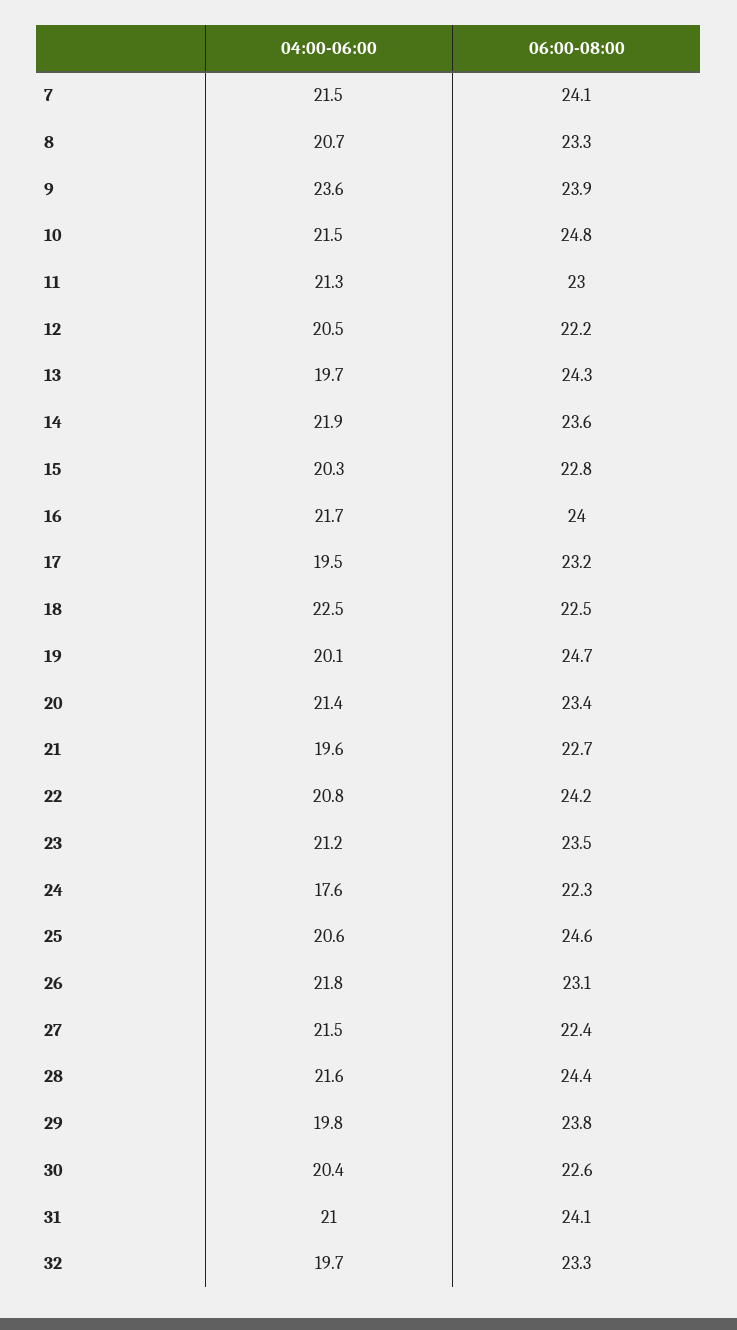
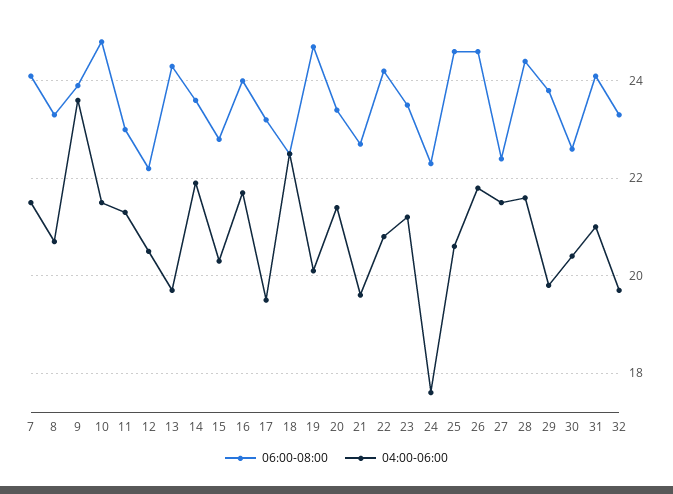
  {
    "04:00-06:00": {
      "7": 21.5,
      "8": 20.7,
      "9": 23.6,
      "10": 21.5,
      "11": 21.3,
      "12": 20.5,
      "13": 19.7,
      "14": 21.9,
      "15": 20.3,
      "16": 21.7,
      "17": 19.5,
      "18": 22.5,
      "19": 20.1,
      "20": 21.4,
      "21": 19.6,
      "22": 20.8,
      "23": 21.2,
      "24": 17.6,
      "25": 20.6,
      "26": 21.8,
      "27": 21.5,
      "28": 21.6,
      "29": 19.8,
      "30": 20.4,
      "31": 21,
      "32": 19.7
    },
    "06:00-08:00": {
      "7": 24.1,
      "8": 23.3,
      "9": 23.9,
      "10": 24.8,
      "11": 23,
      "12": 22.2,
      "13": 24.3,
      "14": 23.6,
      "15": 22.8,
      "16": 24,
      "17": 23.2,
      "18": 22.5,
      "19": 24.7,
      "20": 23.4,
      "21": 22.7,
      "22": 24.2,
      "23": 23.5,
      "24": 22.3,
      "25": 24.6,
-     "26": 23.1,
+     "26": 24.5,
      "27": 22.4,
      "28": 24.4,
      "29": 23.8,
      "30": 22.6,
      "31": 24.1,
      "32": 23.3
    }
  }

